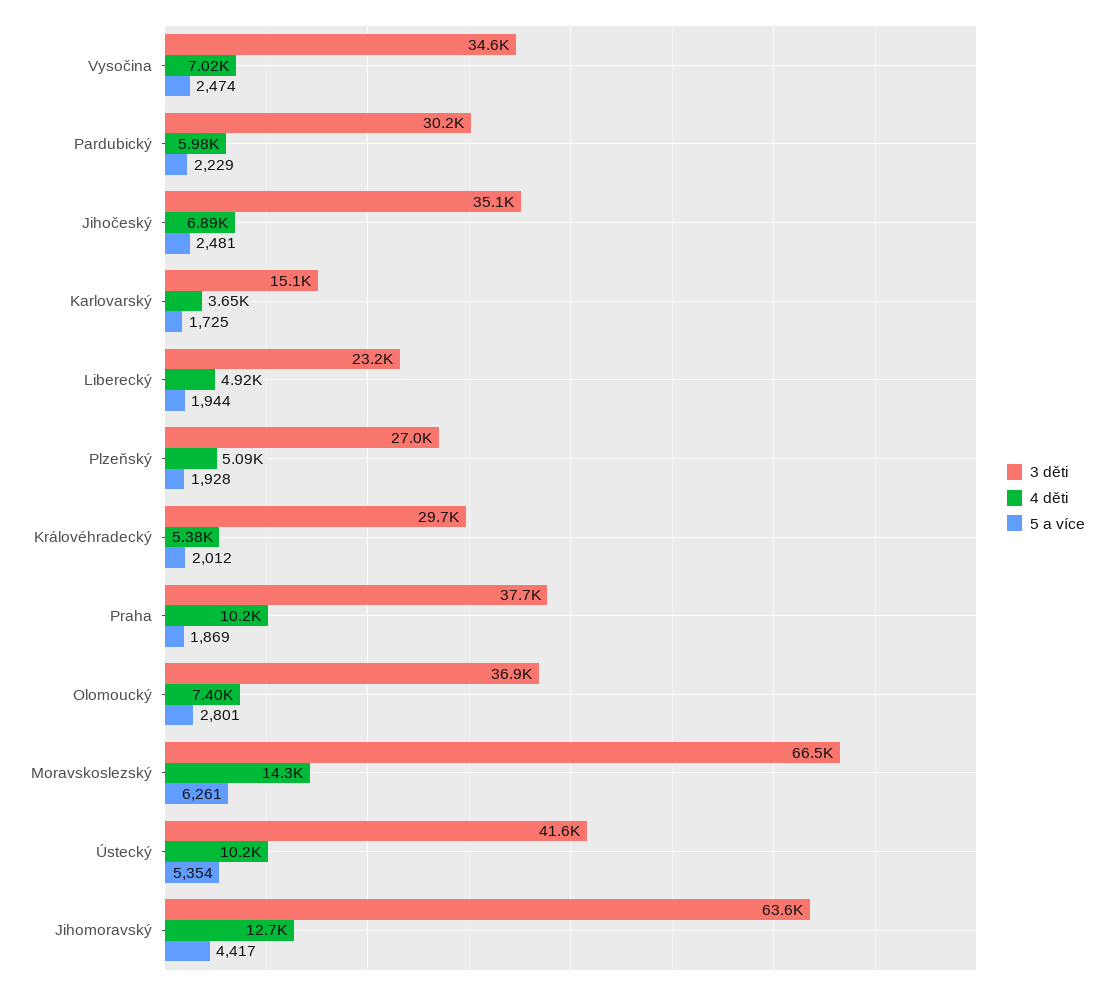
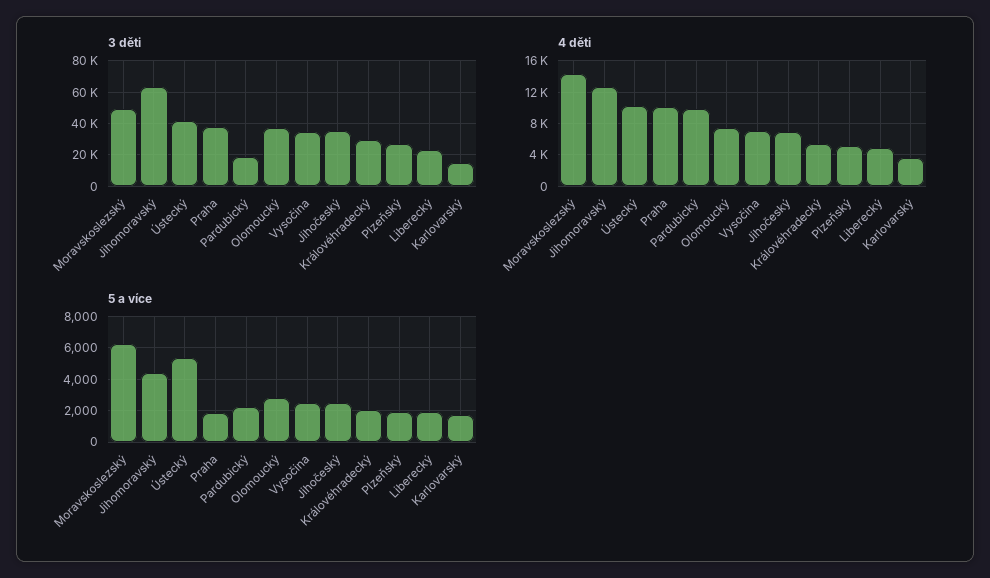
  {
    "3 děti": {
      "Vysočina": 34600,
-     "Pardubický": 30200,
+     "Pardubický": 20000,
      "Jihočeský": 35100,
      "Karlovarský": 15100,
      "Liberecký": 23200,
      "Plzeňský": 27000,
      "Královéhradecký": 29700,
      "Praha": 37700,
      "Olomoucký": 36900,
-     "Moravskoslezský": 66500,
+     "Moravskoslezský": 50000,
      "Ústecký": 41600,
      "Jihomoravský": 63600
    },
    "4 děti": {
      "Vysočina": 7020,
-     "Pardubický": 5980,
+     "Pardubický": 10000,
      "Jihočeský": 6890,
      "Karlovarský": 3650,
      "Liberecký": 4920,
      "Plzeňský": 5090,
      "Královéhradecký": 5380,
      "Praha": 10200,
      "Olomoucký": 7400,
      "Moravskoslezský": 14300,
      "Ústecký": 10200,
      "Jihomoravský": 12700
    },
    "5 a více": {
      "Vysočina": 2474,
      "Pardubický": 2229,
      "Jihočeský": 2481,
      "Karlovarský": 1725,
      "Liberecký": 1944,
      "Plzeňský": 1928,
      "Královéhradecký": 2012,
      "Praha": 1869,
      "Olomoucký": 2801,
      "Moravskoslezský": 6261,
      "Ústecký": 5354,
      "Jihomoravský": 4417
    }
  }

